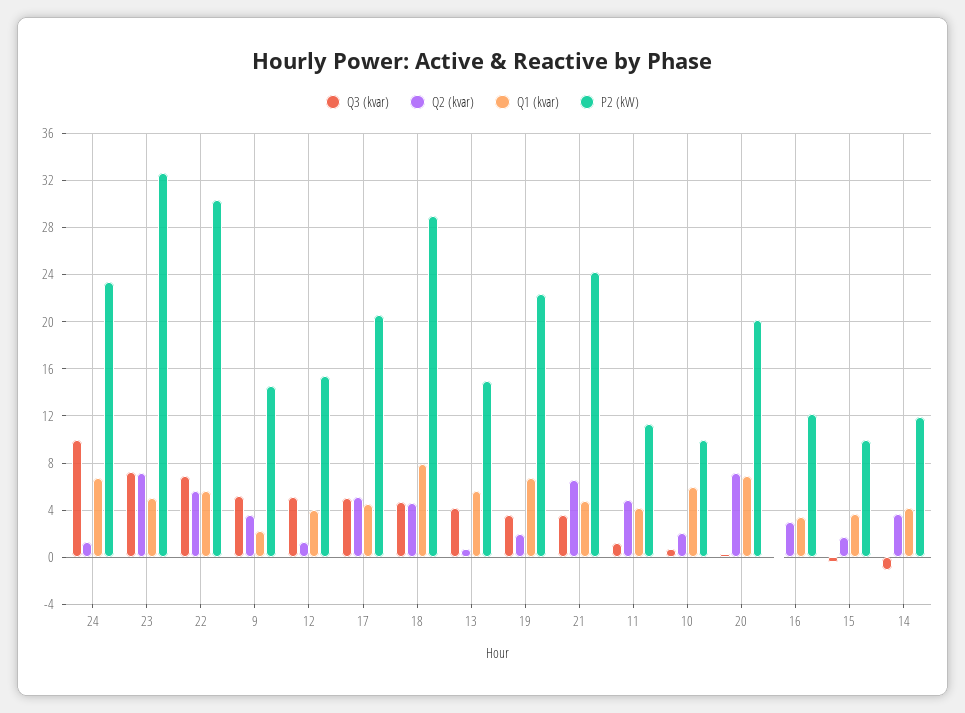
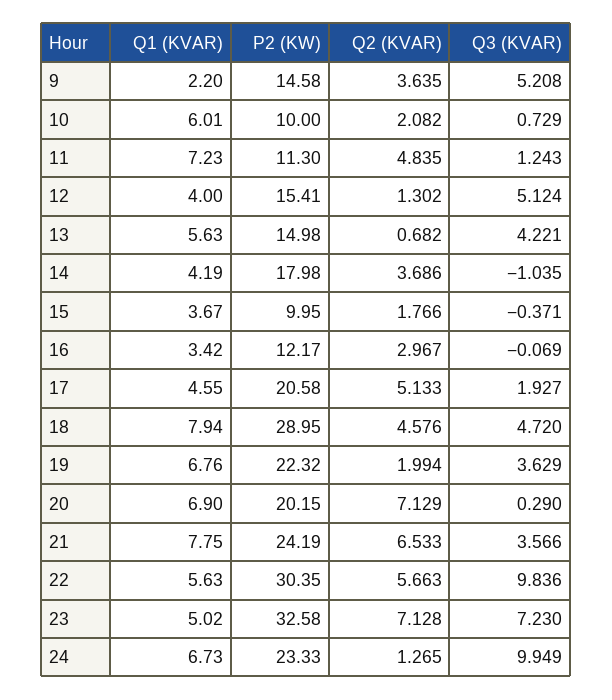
  {
    "Q3 (kvar)": {
      "24": 9.949,
      "23": 7.23,
-     "22": 7,
+     "22": 9.836,
      "9": 5.208,
      "12": 5.124,
-     "17": 5,
+     "17": 1.927,
      "18": 4.72,
      "13": 4.221,
      "19": 3.629,
      "21": 3.566,
      "11": 1.243,
      "10": 0.729,
      "20": 0.29,
      "16": -0.069,
      "15": -0.371,
      "14": -1.035
    },
    "Q2 (kvar)": {
      "24": 1.265,
      "23": 7.128,
      "22": 5.663,
      "9": 3.635,
      "12": 1.302,
      "17": 5.133,
      "18": 4.576,
      "13": 0.682,
      "19": 1.994,
      "21": 6.533,
      "11": 4.835,
      "10": 2.082,
      "20": 7.129,
      "16": 2.967,
      "15": 1.766,
      "14": 3.686
    },
    "Q1 (kvar)": {
      "24": 6.73,
      "23": 5.02,
      "22": 5.63,
      "9": 2.2,
      "12": 4,
      "17": 4.55,
      "18": 7.94,
      "13": 5.63,
      "19": 6.76,
-     "21": 5,
+     "21": 7.75,
-     "11": 4,
+     "11": 7.23,
      "10": 6.01,
      "20": 6.9,
      "16": 3.42,
      "15": 3.67,
      "14": 4.19
    },
    "P2 (kW)": {
      "24": 23.33,
      "23": 32.58,
      "22": 30.35,
      "9": 14.58,
      "12": 15.41,
      "17": 20.58,
      "18": 28.95,
      "13": 14.98,
      "19": 22.32,
      "21": 24.19,
      "11": 11.3,
      "10": 10,
      "20": 20.15,
      "16": 12.17,
      "15": 9.95,
-     "14": 12
+     "14": 17.98
    }
  }

